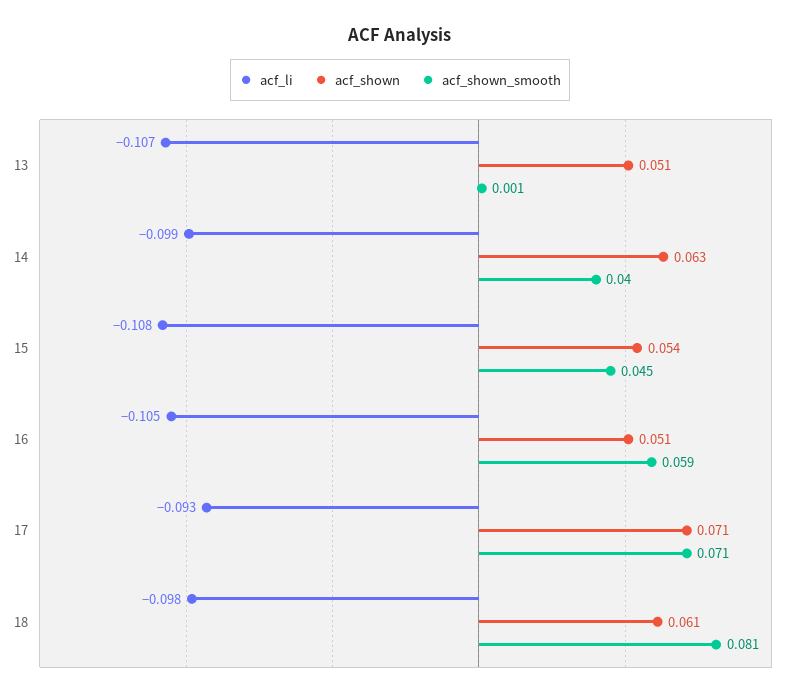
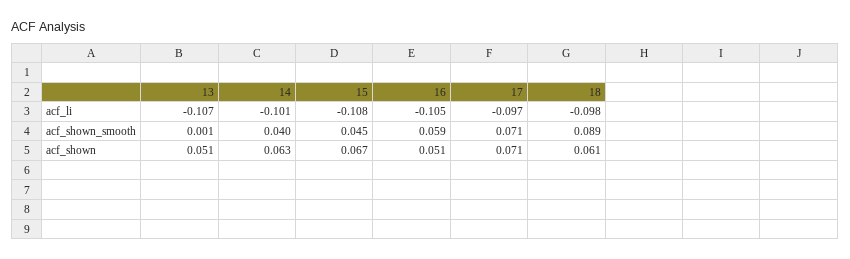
  {
    "acf_li": {
      "13": -0.107,
-     "14": -0.099,
+     "14": -0.101,
      "15": -0.108,
      "16": -0.105,
-     "17": -0.093,
+     "17": -0.097,
      "18": -0.098
    },
    "acf_shown": {
      "13": 0.051,
      "14": 0.063,
-     "15": 0.054,
+     "15": 0.067,
      "16": 0.051,
      "17": 0.071,
      "18": 0.061
    },
    "acf_shown_smooth": {
      "13": 0.001,
      "14": 0.04,
      "15": 0.045,
      "16": 0.059,
      "17": 0.071,
-     "18": 0.081
+     "18": 0.089
    }
  }

